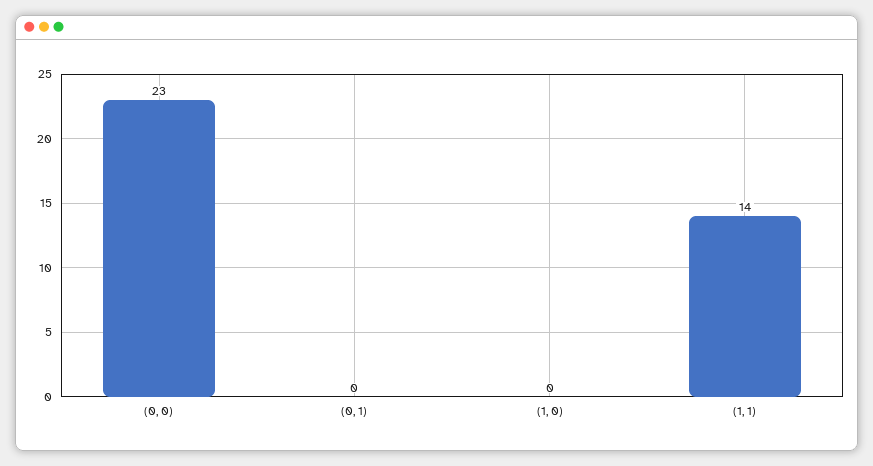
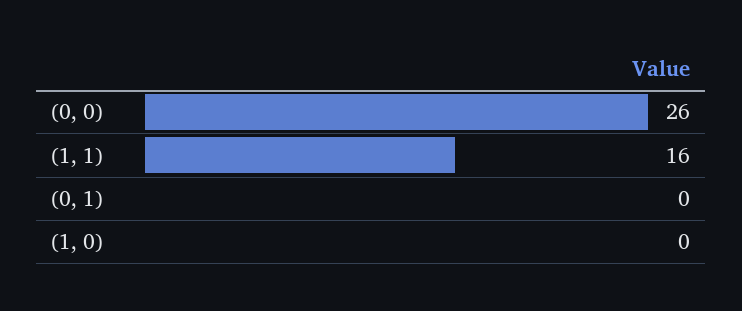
  {
-   "(0, 0)": 23,
+   "(0, 0)": 26,
    "(0, 1)": 0,
    "(1, 0)": 0,
-   "(1, 1)": 14
+   "(1, 1)": 16
  }

